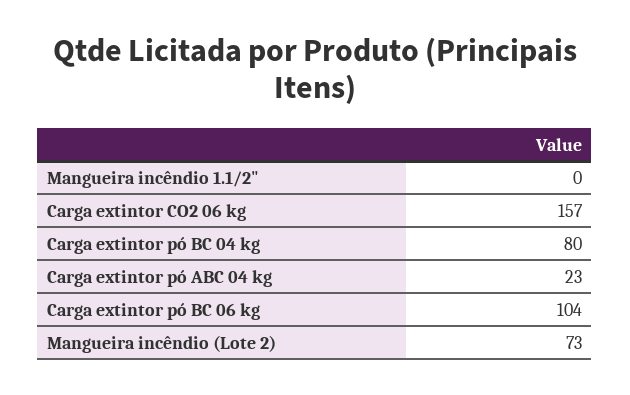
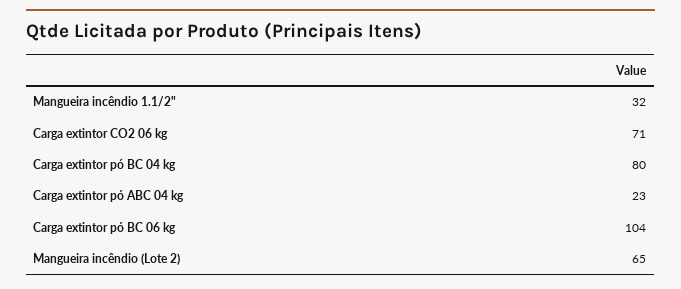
  {
-   "Mangueira incêndio 1.1/2\"": 0,
+   "Mangueira incêndio 1.1/2\"": 32,
-   "Carga extintor CO2 06 kg": 157,
+   "Carga extintor CO2 06 kg": 71,
    "Carga extintor pó BC 04 kg": 80,
    "Carga extintor pó ABC 04 kg": 23,
    "Carga extintor pó BC 06 kg": 104,
-   "Mangueira incêndio (Lote 2)": 73
+   "Mangueira incêndio (Lote 2)": 65
  }

